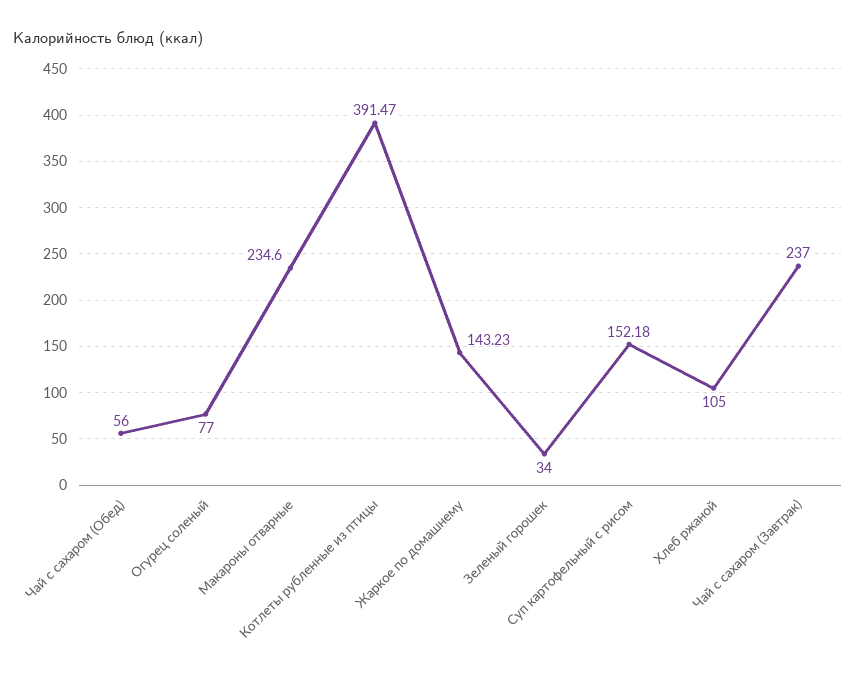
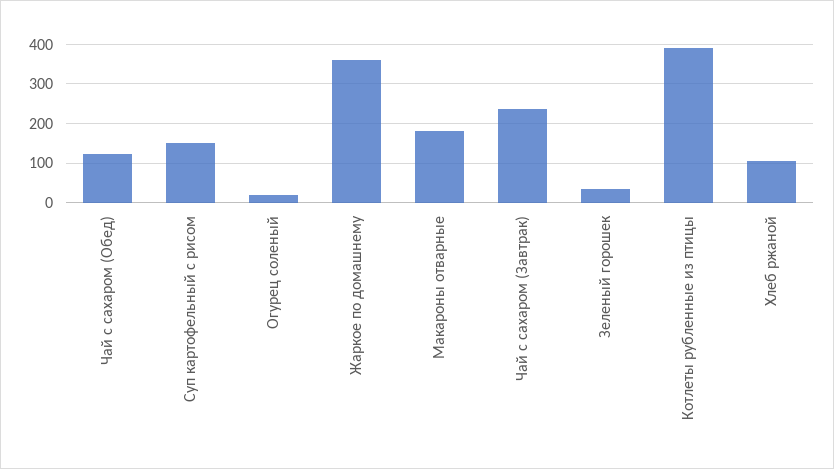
  {
-   "Чай с сахаром (Обед)": 56,
+   "Чай с сахаром (Обед)": 120,
-   "Огурец соленый": 77,
+   "Огурец соленый": 20,
-   "Макароны отварные": 234.6,
+   "Макароны отварные": 180,
    "Котлеты рубленные из птицы": 391.47,
-   "Жаркое по домашнему": 143.23,
+   "Жаркое по домашнему": 360,
    "Зеленый горошек": 34,
    "Суп картофельный с рисом": 152.18,
    "Хлеб ржаной": 105,
    "Чай с сахаром (Завтрак)": 237
  }

